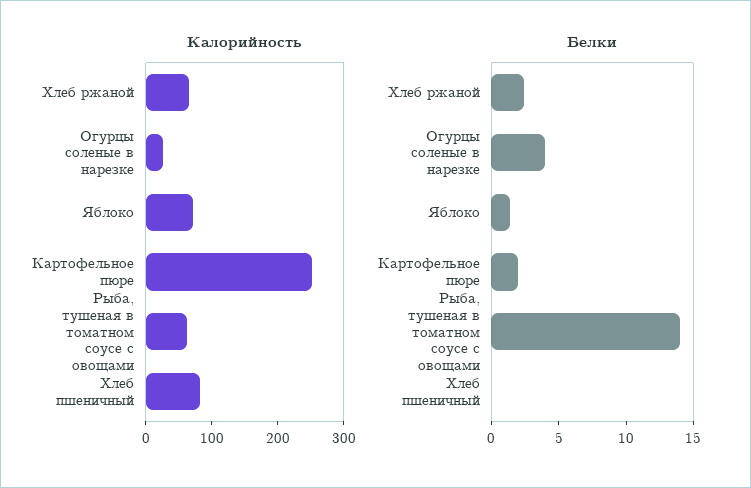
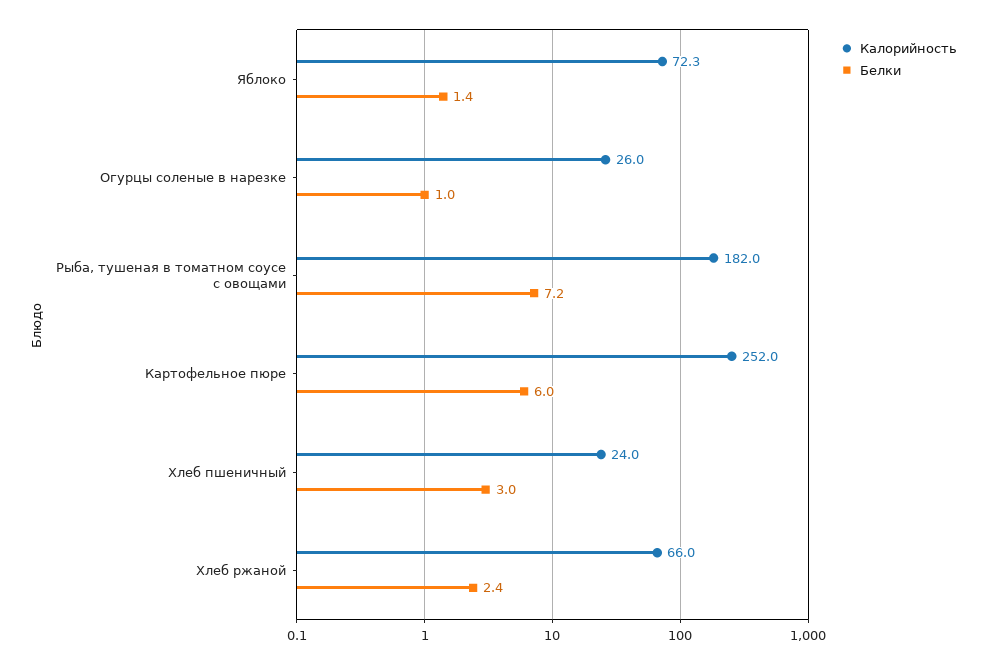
  {
    "Калорийность": {
      "Хлеб ржаной": 66,
      "Огурцы соленые в нарезке": 26,
      "Яблоко": 72.3,
      "Картофельное пюре": 252,
-     "Рыба, тушеная в томатном соусе с овощами": 60,
+     "Рыба, тушеная в томатном соусе с овощами": 182,
-     "Хлеб пшеничный": 80
+     "Хлеб пшеничный": 24
    },
    "Белки": {
      "Хлеб ржаной": 2.4,
-     "Огурцы соленые в нарезке": 4,
+     "Огурцы соленые в нарезке": 1,
      "Яблоко": 1.4,
-     "Картофельное пюре": 2,
+     "Картофельное пюре": 6,
-     "Рыба, тушеная в томатном соусе с овощами": 14,
+     "Рыба, тушеная в томатном соусе с овощами": 7.2,
-     "Хлеб пшеничный": 0
+     "Хлеб пшеничный": 3
    }
  }

